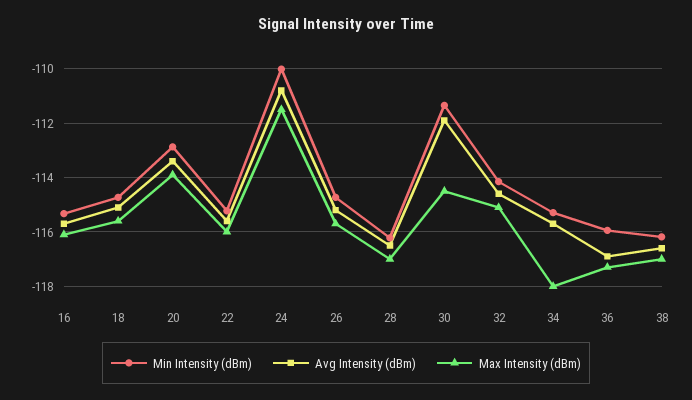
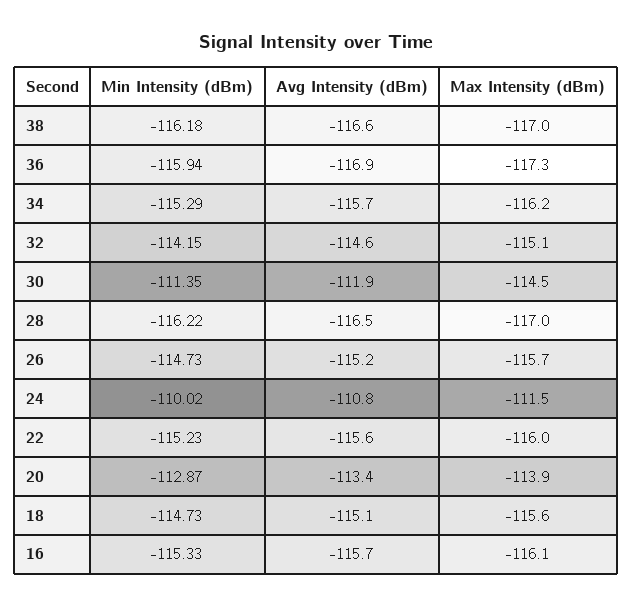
  {
    "Min Intensity (dBm)": {
      "16": -115.33,
      "18": -114.73,
      "20": -112.87,
      "22": -115.23,
      "24": -110.02,
      "26": -114.73,
      "28": -116.22,
      "30": -111.35,
      "32": -114.15,
      "34": -115.29,
      "36": -115.94,
      "38": -116.18
    },
    "Avg Intensity (dBm)": {
      "16": -115.7,
      "18": -115.1,
      "20": -113.4,
      "22": -115.6,
      "24": -110.8,
      "26": -115.2,
      "28": -116.5,
      "30": -111.9,
      "32": -114.6,
      "34": -115.7,
      "36": -116.9,
      "38": -116.6
    },
    "Max Intensity (dBm)": {
      "16": -116.1,
      "18": -115.6,
      "20": -113.9,
      "22": -116,
      "24": -111.5,
      "26": -115.7,
      "28": -117,
      "30": -114.5,
      "32": -115.1,
-     "34": -118,
+     "34": -116.2,
      "36": -117.3,
      "38": -117
    }
  }

